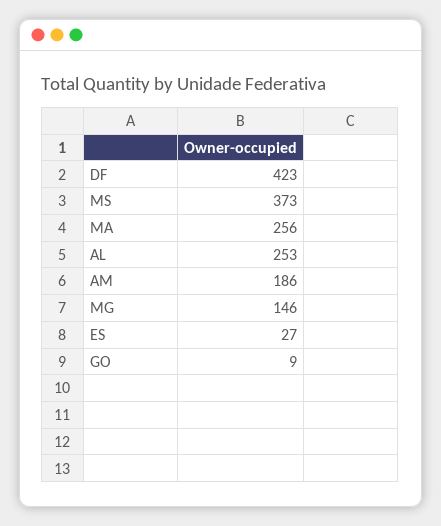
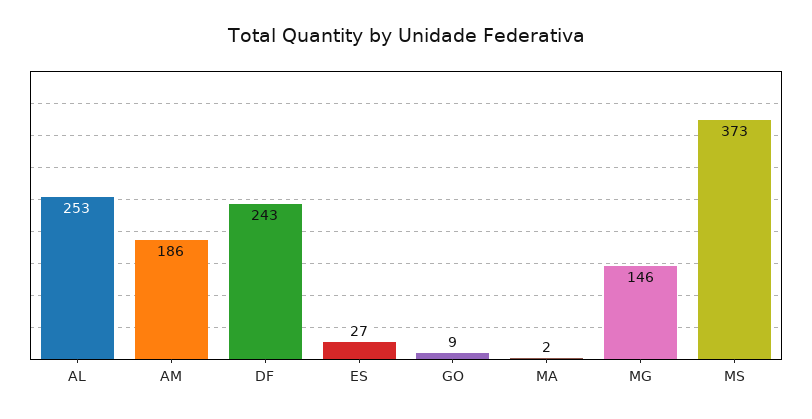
  {
-   "DF": 423,
+   "DF": 243,
    "MS": 373,
-   "MA": 256,
+   "MA": 2,
    "AL": 253,
    "AM": 186,
    "MG": 146,
    "ES": 27,
    "GO": 9
  }

